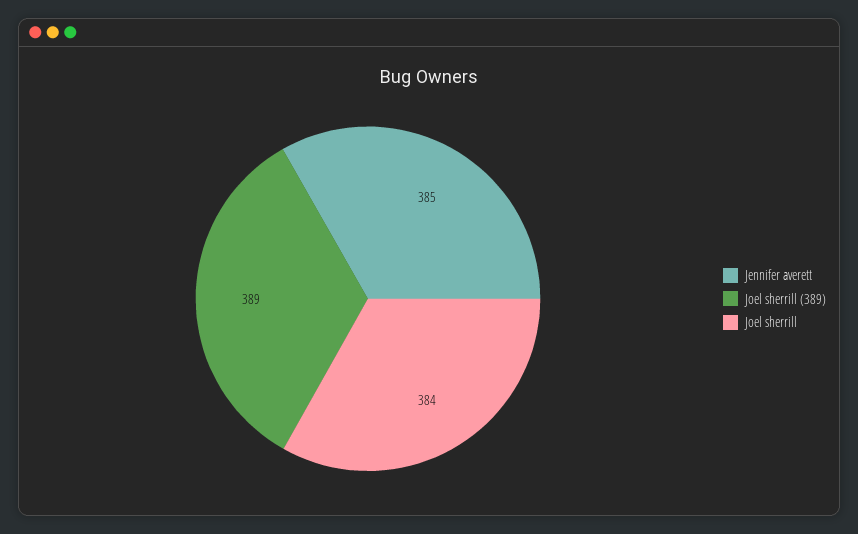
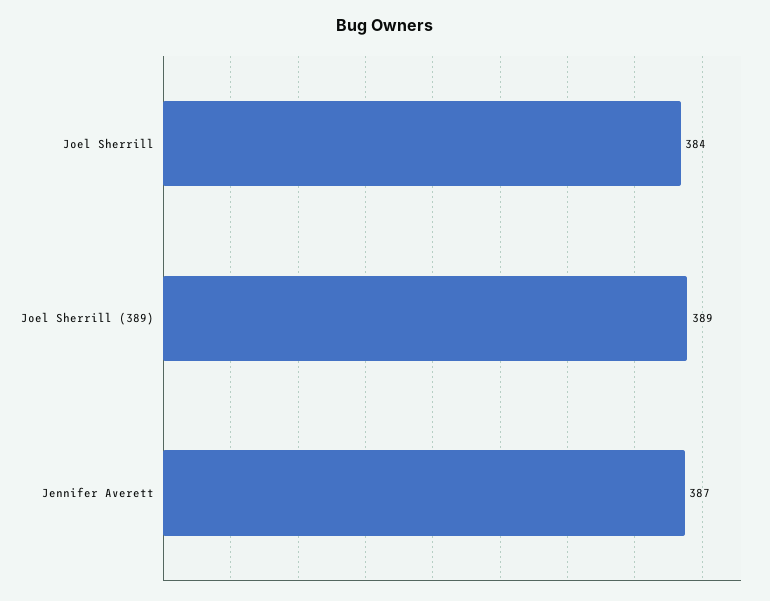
  {
-   "Jennifer averett": 385,
+   "Jennifer averett": 387,
    "Joel sherrill (389)": 389,
    "Joel sherrill": 384
  }

